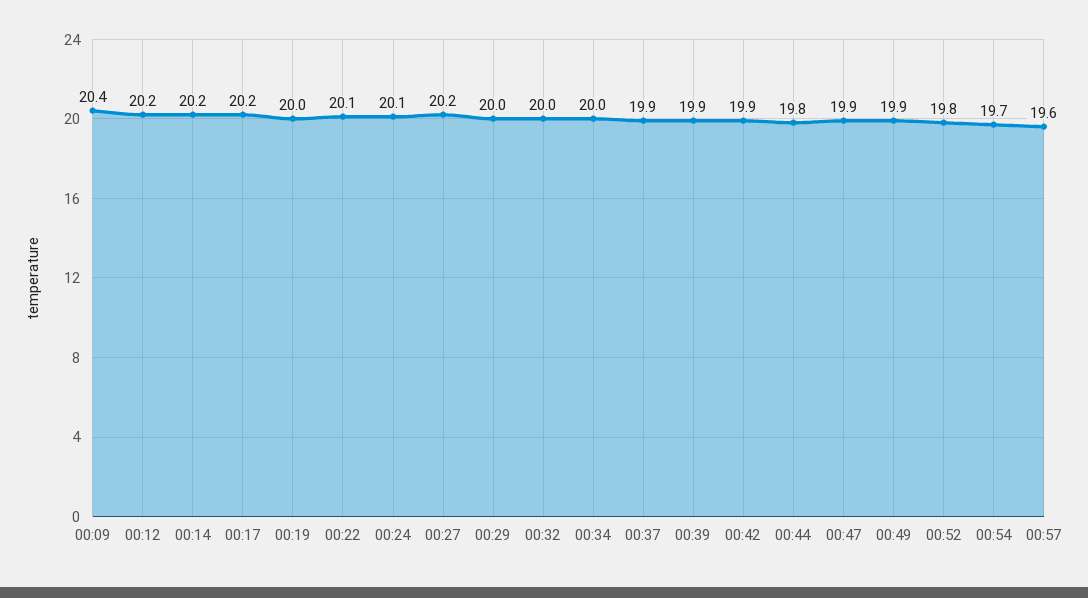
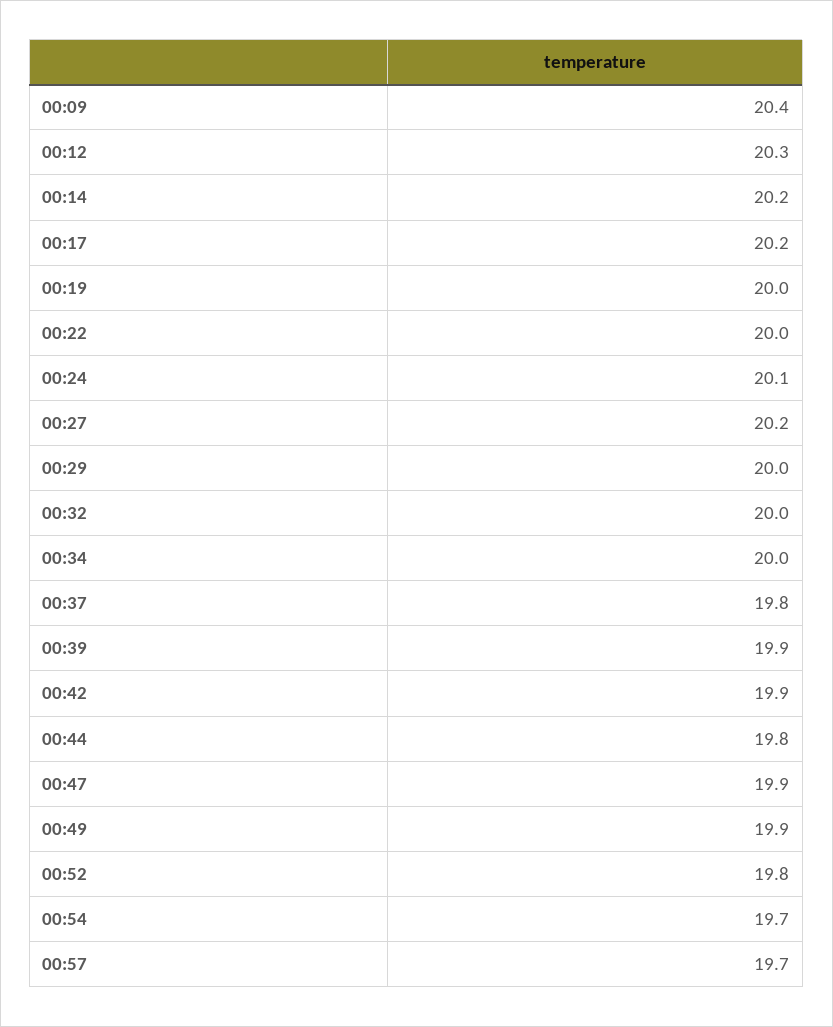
  {
    "00:09": 20.4,
-   "00:12": 20.2,
+   "00:12": 20.3,
    "00:14": 20.2,
    "00:17": 20.2,
    "00:19": 20,
-   "00:22": 20.1,
+   "00:22": 20,
    "00:24": 20.1,
    "00:27": 20.2,
    "00:29": 20,
    "00:32": 20,
    "00:34": 20,
-   "00:37": 19.9,
+   "00:37": 19.8,
    "00:39": 19.9,
    "00:42": 19.9,
    "00:44": 19.8,
    "00:47": 19.9,
    "00:49": 19.9,
    "00:52": 19.8,
    "00:54": 19.7,
-   "00:57": 19.6
+   "00:57": 19.7
  }

